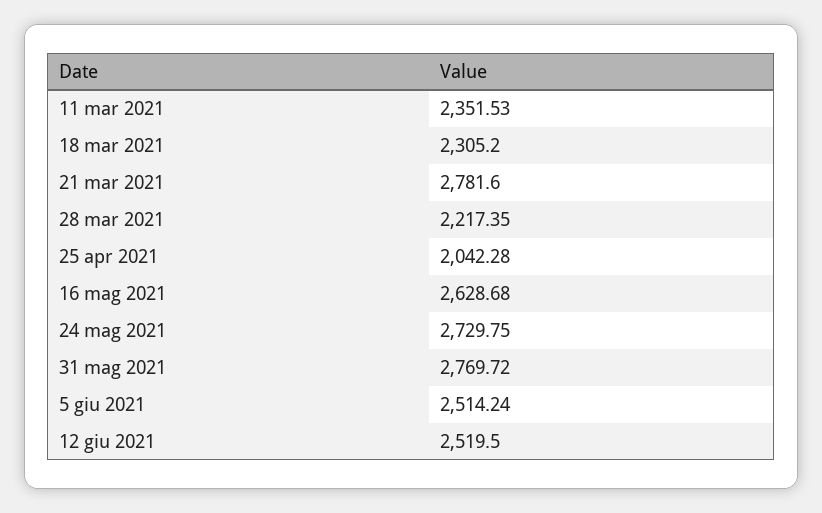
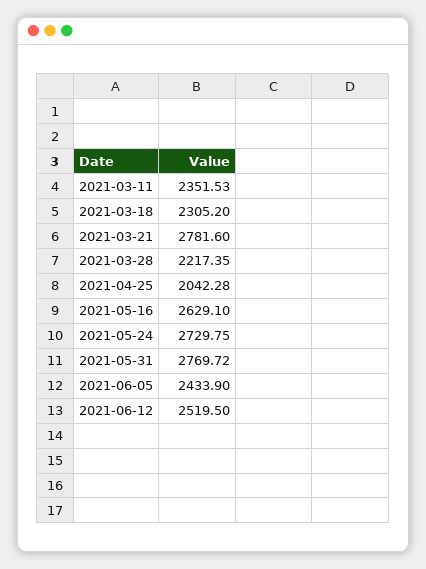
  {
    "11 mar 2021": 2351.53,
    "18 mar 2021": 2305.2,
    "21 mar 2021": 2781.6,
    "28 mar 2021": 2217.35,
    "25 apr 2021": 2042.28,
-   "16 mag 2021": 2628.68,
+   "16 mag 2021": 2629.1,
    "24 mag 2021": 2729.75,
    "31 mag 2021": 2769.72,
-   "5 giu 2021": 2514.24,
+   "5 giu 2021": 2433.9,
    "12 giu 2021": 2519.5
  }

